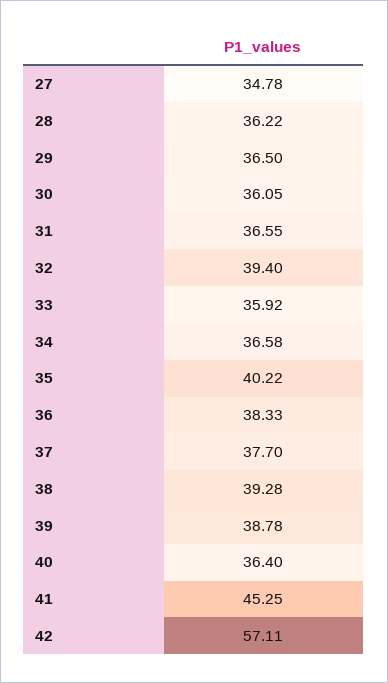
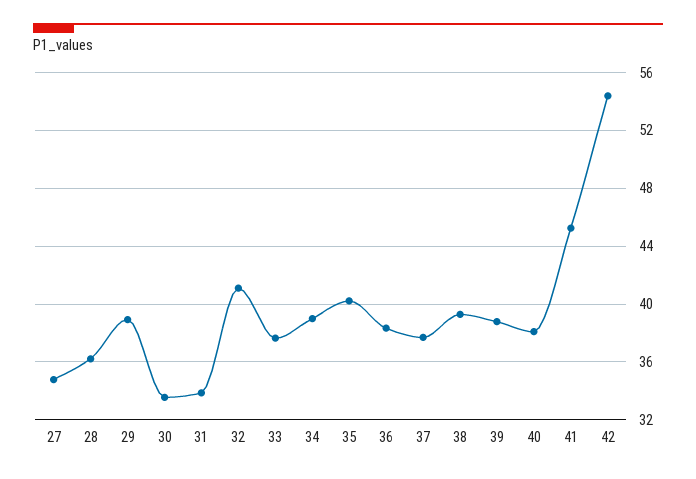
  {
    "27": 34.78,
    "28": 36.22,
-   "29": 36.5,
+   "29": 39,
-   "30": 36.05,
+   "30": 33.5,
-   "31": 36.55,
+   "31": 34,
-   "32": 39.4,
+   "32": 41,
-   "33": 35.92,
+   "33": 37.5,
-   "34": 36.58,
+   "34": 39,
    "35": 40.22,
    "36": 38.33,
    "37": 37.7,
    "38": 39.28,
    "39": 38.78,
-   "40": 36.4,
+   "40": 38,
    "41": 45.25,
-   "42": 57.11
+   "42": 54.5
  }

